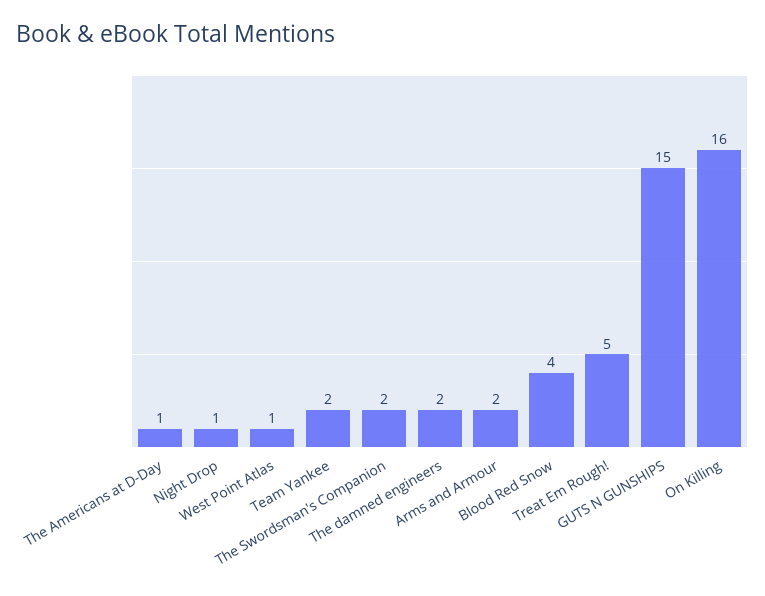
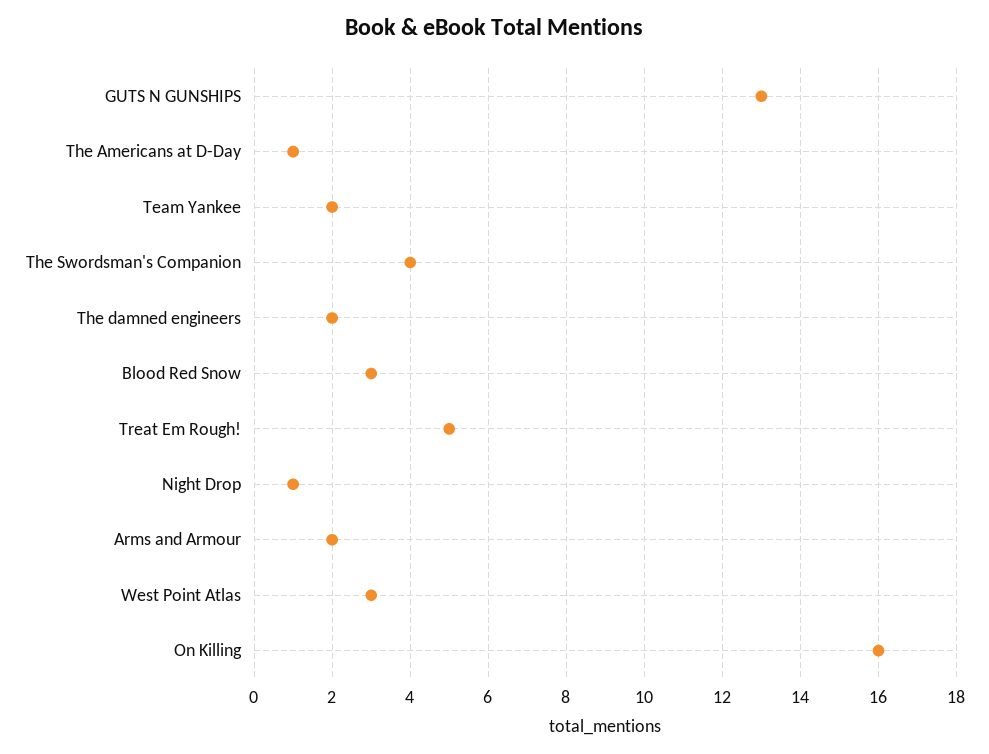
  {
    "The Americans at D-Day": 1,
    "Night Drop": 1,
-   "West Point Atlas": 1,
+   "West Point Atlas": 3,
    "Team Yankee": 2,
-   "The Swordsman's Companion": 2,
+   "The Swordsman's Companion": 4,
    "The damned engineers": 2,
    "Arms and Armour": 2,
-   "Blood Red Snow": 4,
+   "Blood Red Snow": 3,
    "Treat Em Rough!": 5,
-   "GUTS N GUNSHIPS": 15,
+   "GUTS N GUNSHIPS": 13,
    "On Killing": 16
  }

